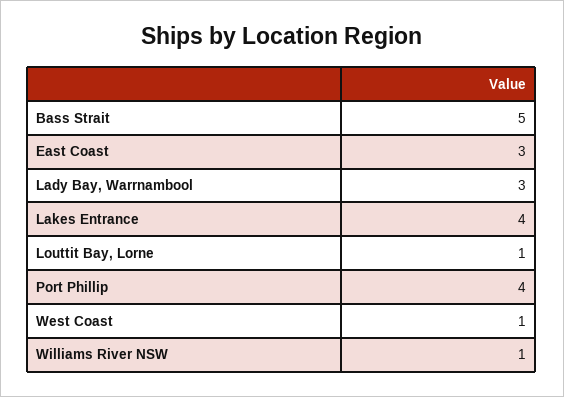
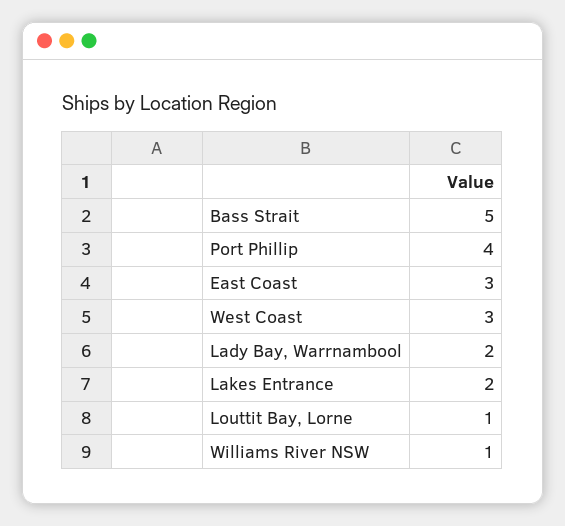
  {
    "Bass Strait": 5,
    "East Coast": 3,
-   "Lady Bay, Warrnambool": 3,
+   "Lady Bay, Warrnambool": 2,
-   "Lakes Entrance": 4,
+   "Lakes Entrance": 2,
    "Louttit Bay, Lorne": 1,
    "Port Phillip": 4,
-   "West Coast": 1,
+   "West Coast": 3,
    "Williams River NSW": 1
  }

